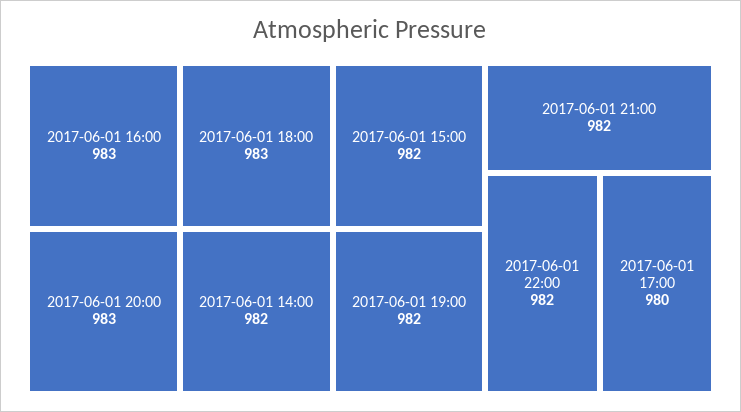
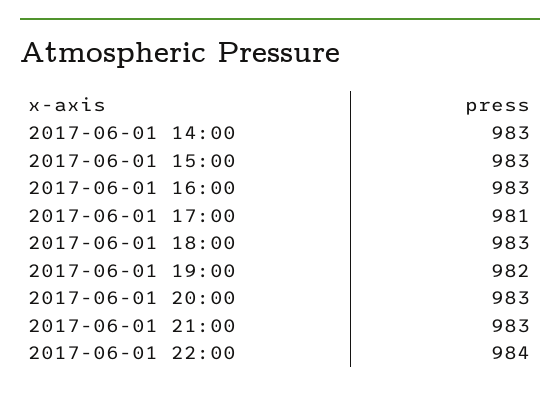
  {
    "2017-06-01 16:00": 983,
    "2017-06-01 18:00": 983,
    "2017-06-01 20:00": 983,
-   "2017-06-01 14:00": 982,
+   "2017-06-01 14:00": 983,
-   "2017-06-01 15:00": 982,
+   "2017-06-01 15:00": 983,
    "2017-06-01 19:00": 982,
-   "2017-06-01 21:00": 982,
+   "2017-06-01 21:00": 983,
-   "2017-06-01 22:00": 982,
+   "2017-06-01 22:00": 984,
-   "2017-06-01 17:00": 980
+   "2017-06-01 17:00": 981
  }

